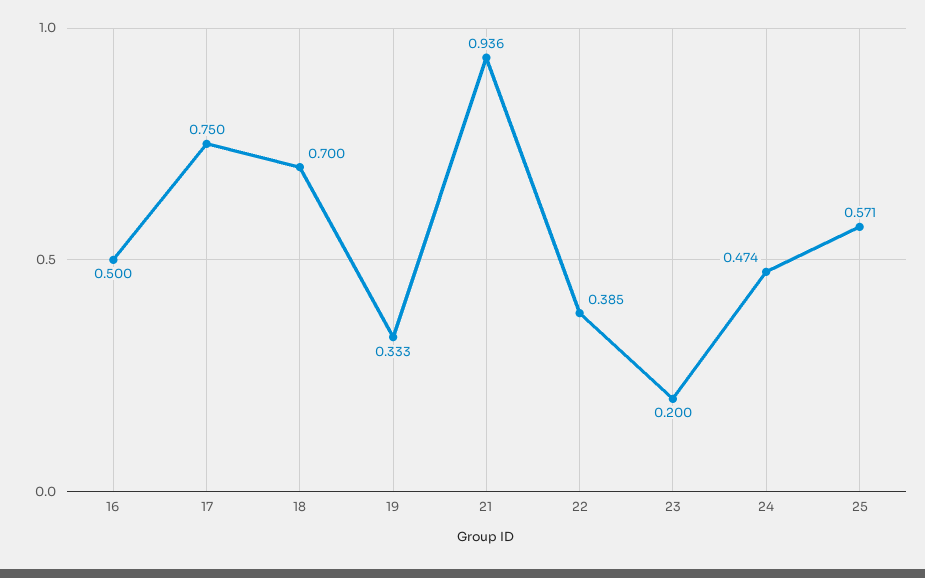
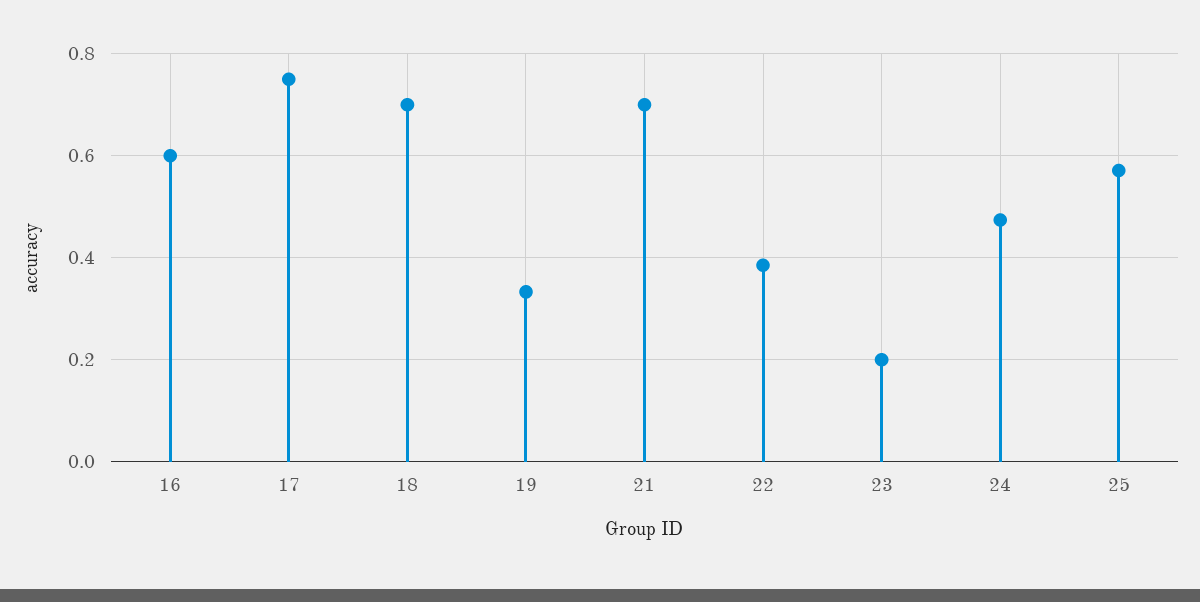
  {
-   "16": 0.5,
+   "16": 0.6,
    "17": 0.75,
    "18": 0.7,
    "19": 0.333,
-   "21": 0.936,
+   "21": 0.7,
    "22": 0.385,
    "23": 0.2,
    "24": 0.474,
    "25": 0.571
  }

